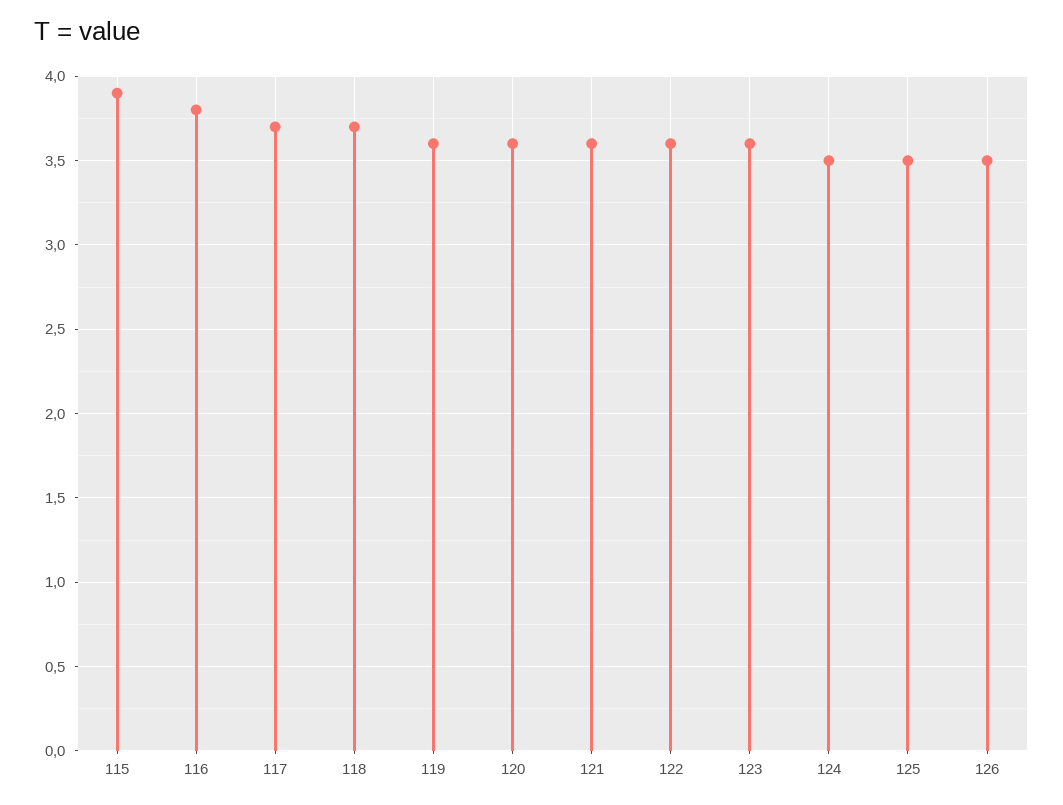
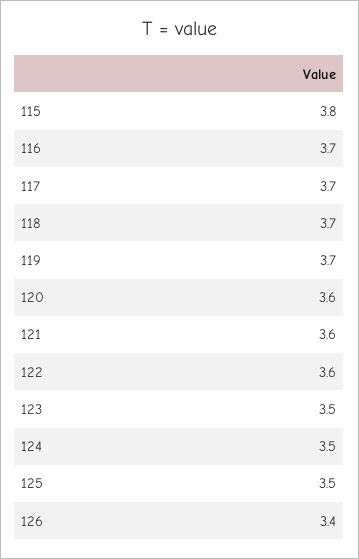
  {
-   "115": 3.9,
+   "115": 3.8,
-   "116": 3.8,
+   "116": 3.7,
    "117": 3.7,
    "118": 3.7,
-   "119": 3.6,
+   "119": 3.7,
    "120": 3.6,
    "121": 3.6,
    "122": 3.6,
-   "123": 3.6,
+   "123": 3.5,
    "124": 3.5,
    "125": 3.5,
-   "126": 3.5
+   "126": 3.4
  }

